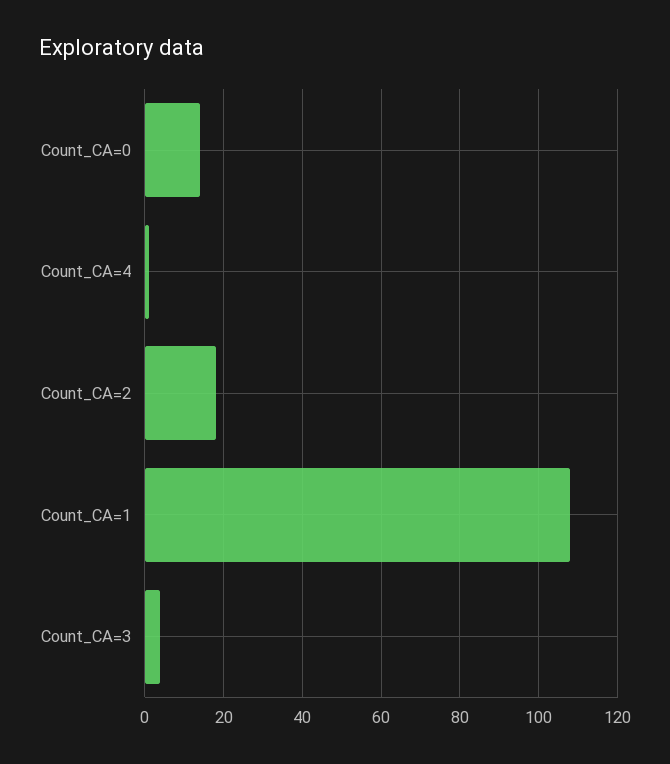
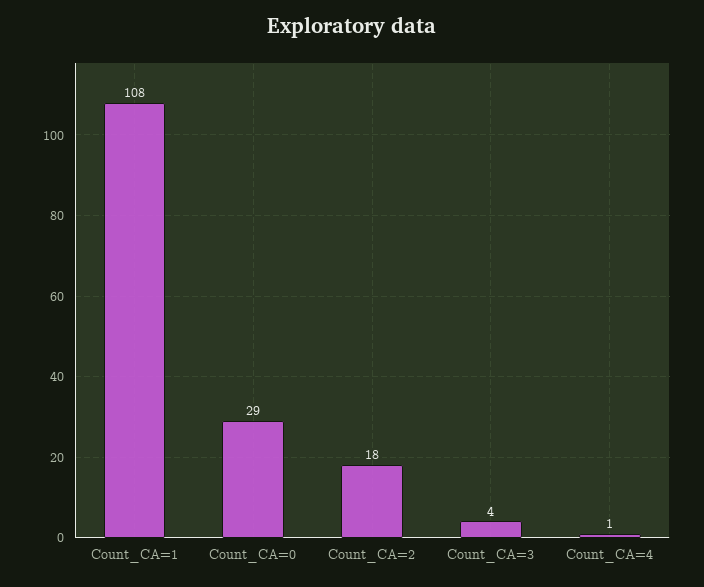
  {
-   "Count_CA=0": 15,
+   "Count_CA=0": 29,
    "Count_CA=4": 1,
    "Count_CA=2": 18,
    "Count_CA=1": 108,
    "Count_CA=3": 4
  }

